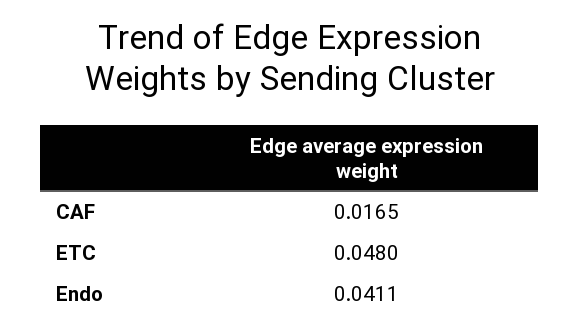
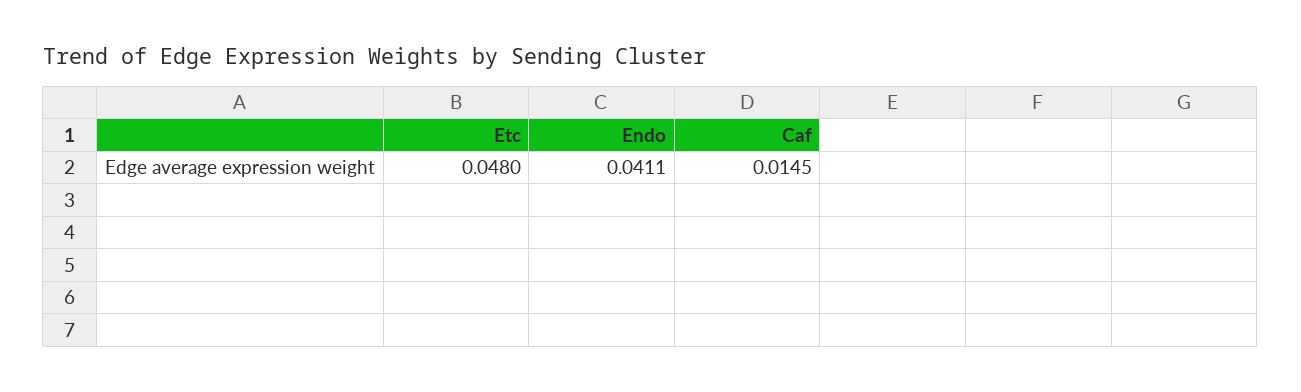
  {
-   "CAF": 0.0165,
+   "CAF": 0.0145,
    "ETC": 0.048,
    "Endo": 0.0411
  }

